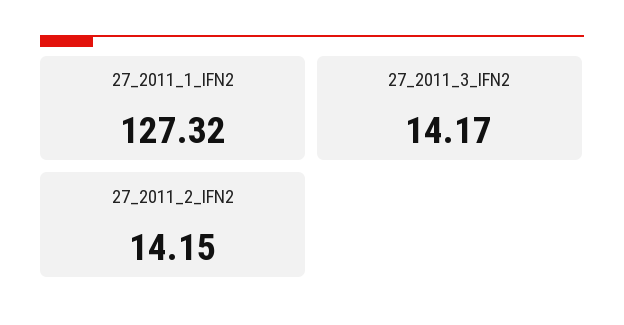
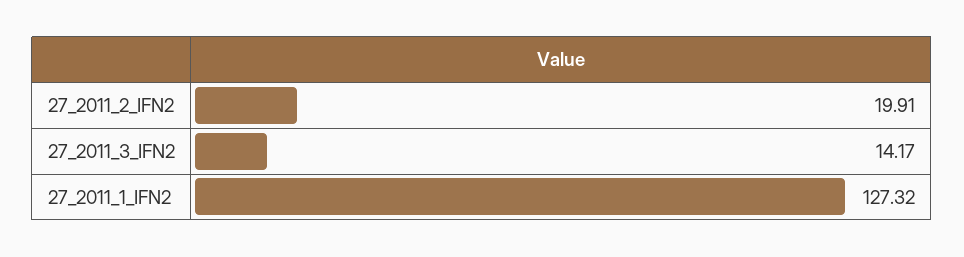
  {
    "27_2011_1_IFN2": 127.32,
    "27_2011_3_IFN2": 14.17,
-   "27_2011_2_IFN2": 14.15
+   "27_2011_2_IFN2": 19.91
  }

